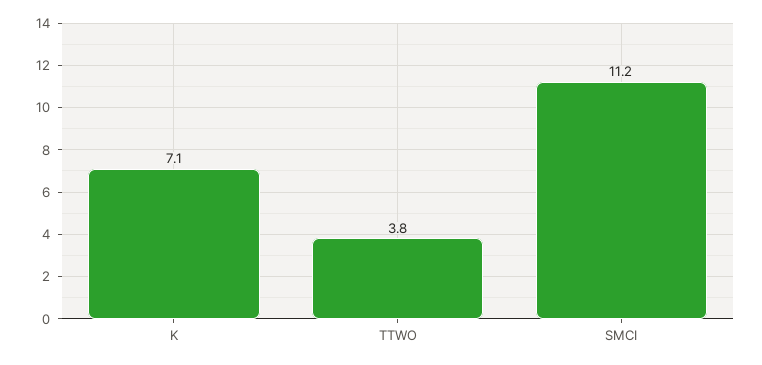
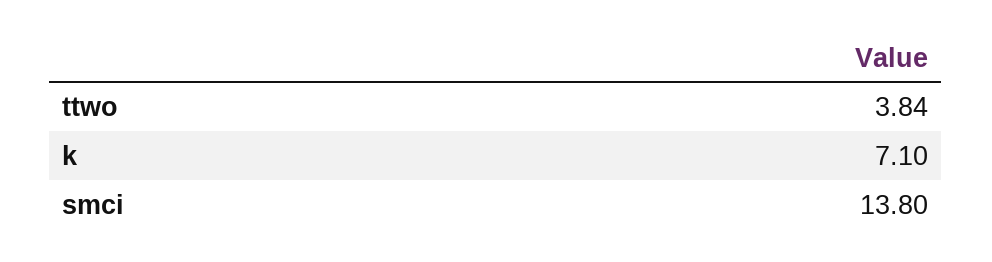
  {
    "K": 7.1,
    "TTWO": 3.84,
-   "SMCI": 11.2
+   "SMCI": 13.8
  }

